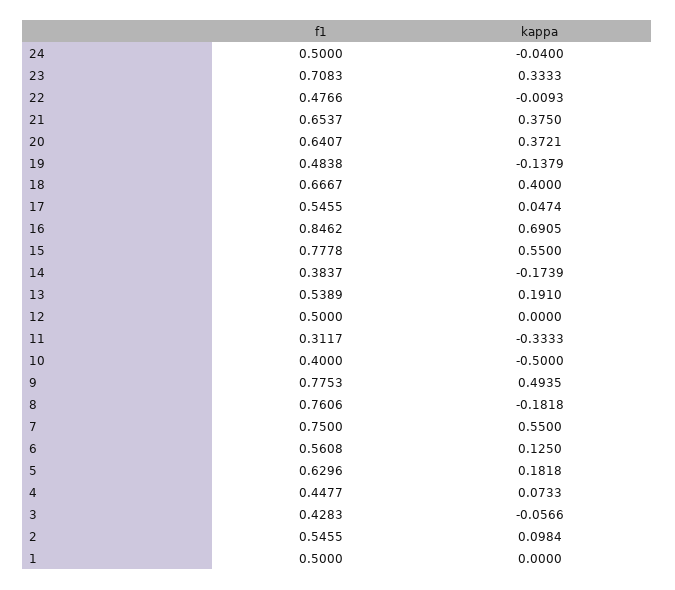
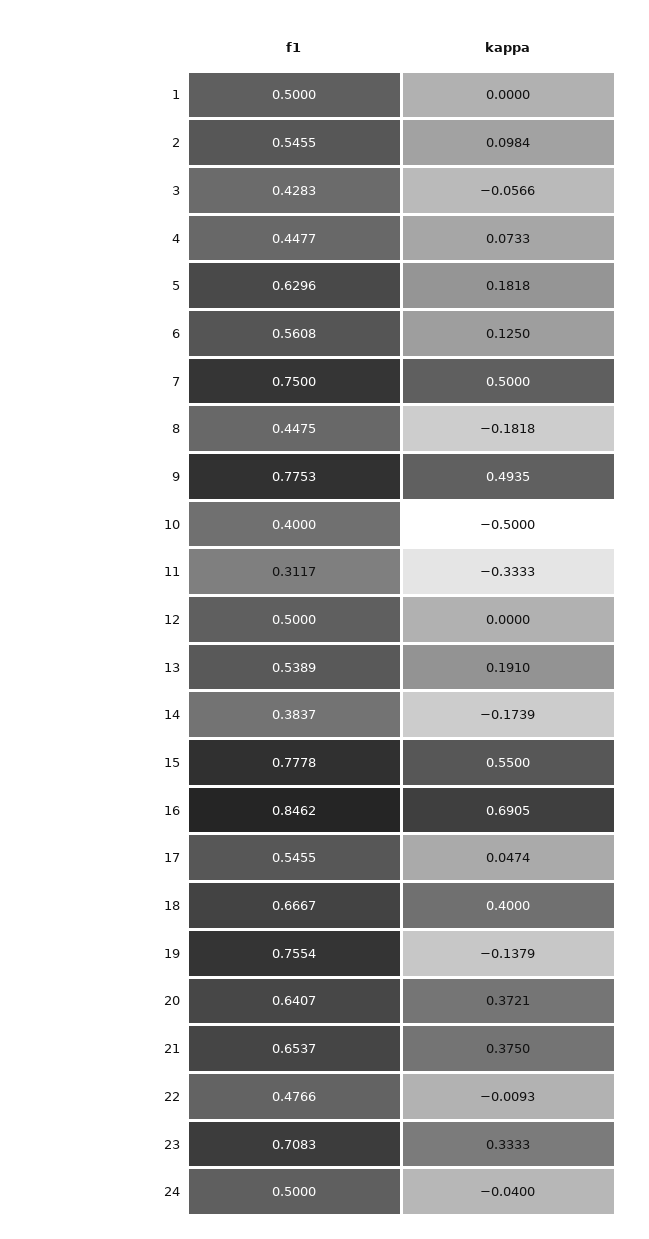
  {
    "f1": {
      "24": 0.5,
      "23": 0.7083,
      "22": 0.4766,
      "21": 0.6537,
      "20": 0.6407,
-     "19": 0.4838,
+     "19": 0.7554,
      "18": 0.6667,
      "17": 0.5455,
      "16": 0.8462,
      "15": 0.7778,
      "14": 0.3837,
      "13": 0.5389,
      "12": 0.5,
      "11": 0.3117,
      "10": 0.4,
      "9": 0.7753,
-     "8": 0.7606,
+     "8": 0.4475,
      "7": 0.75,
      "6": 0.5608,
      "5": 0.6296,
      "4": 0.4477,
      "3": 0.4283,
      "2": 0.5455,
      "1": 0.5
    },
    "kappa": {
      "24": -0.04,
      "23": 0.3333,
      "22": -0.0093,
      "21": 0.375,
      "20": 0.3721,
      "19": -0.1379,
      "18": 0.4,
      "17": 0.0474,
      "16": 0.6905,
      "15": 0.55,
      "14": -0.1739,
      "13": 0.191,
      "12": 0,
      "11": -0.3333,
      "10": -0.5,
      "9": 0.4935,
      "8": -0.1818,
-     "7": 0.55,
+     "7": 0.5,
      "6": 0.125,
      "5": 0.1818,
      "4": 0.0733,
      "3": -0.0566,
      "2": 0.0984,
      "1": 0
    }
  }

